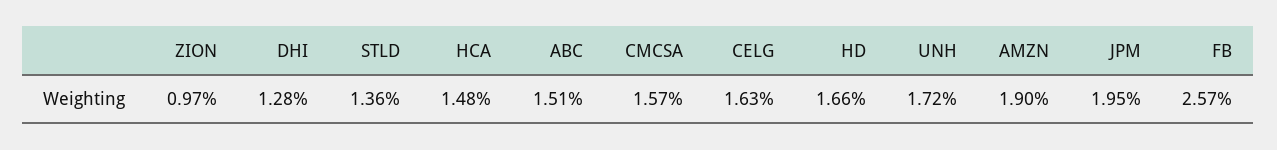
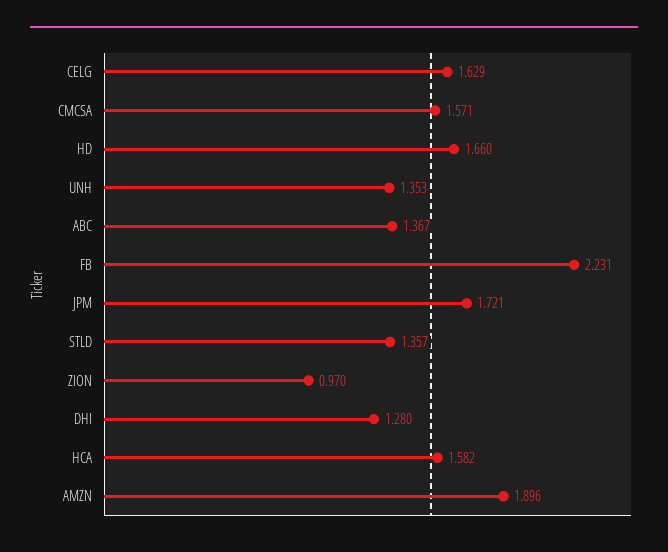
  {
    "ZION": 0.97,
    "DHI": 1.28,
    "STLD": 1.357,
-   "HCA": 1.48,
+   "HCA": 1.582,
-   "ABC": 1.51,
+   "ABC": 1.367,
    "CMCSA": 1.571,
    "CELG": 1.629,
    "HD": 1.66,
-   "UNH": 1.72,
+   "UNH": 1.353,
    "AMZN": 1.896,
-   "JPM": 1.95,
+   "JPM": 1.721,
-   "FB": 2.57
+   "FB": 2.231
  }

